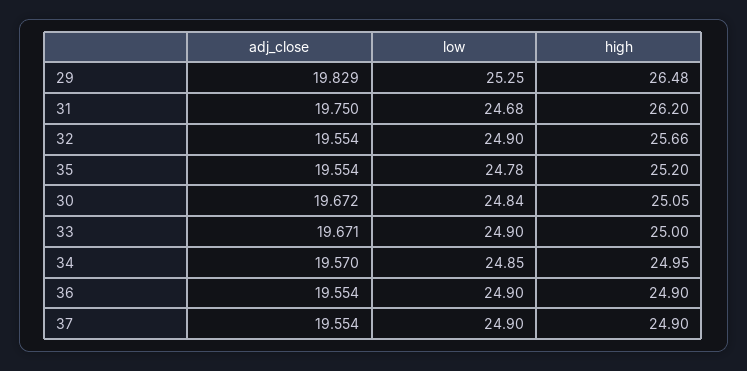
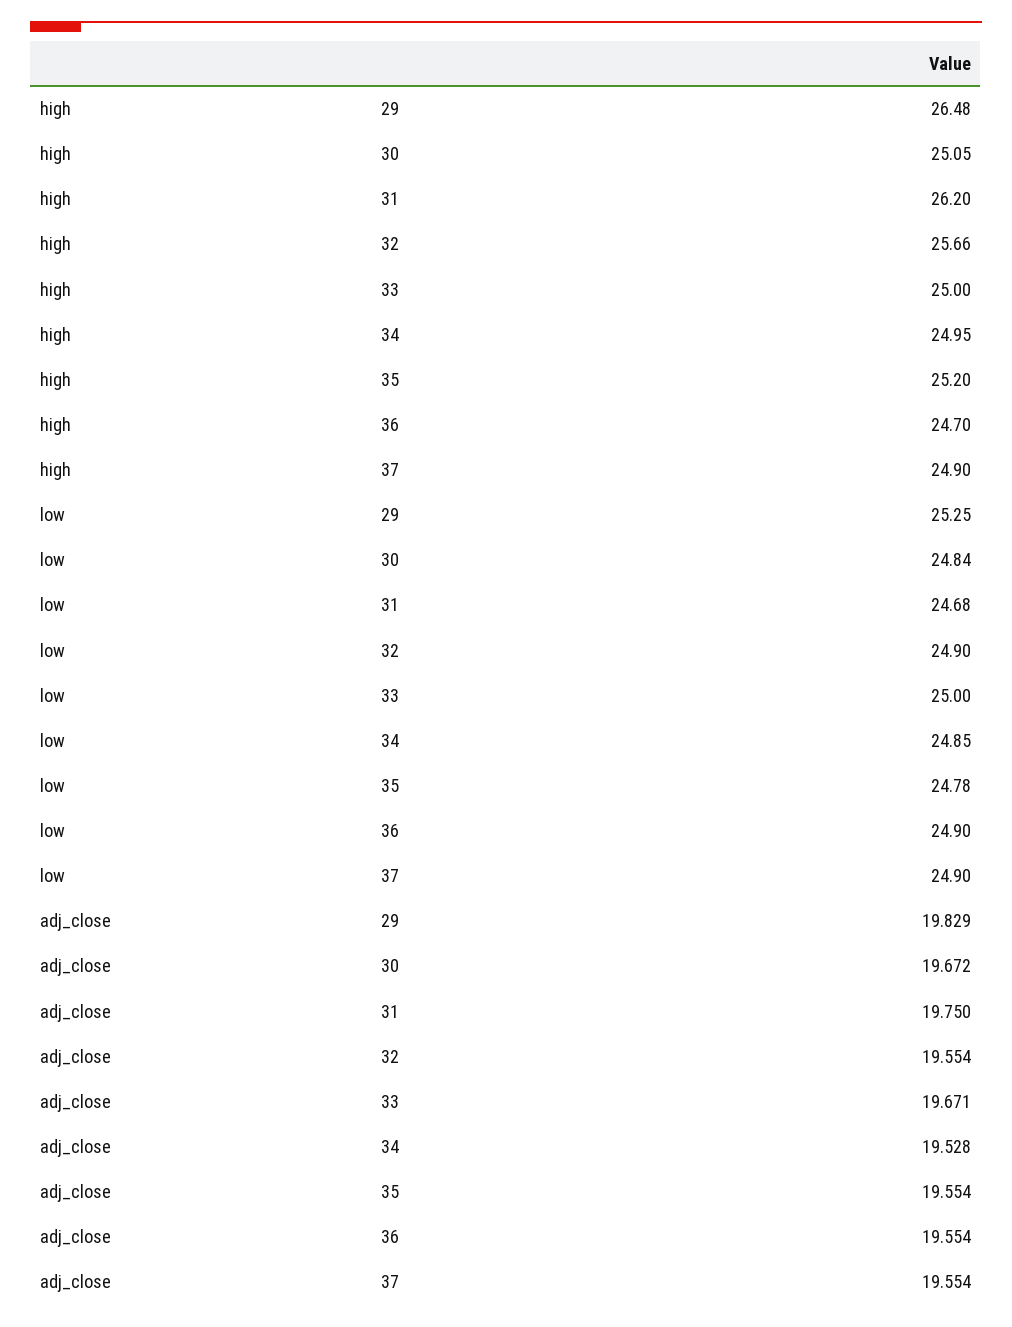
  {
    "adj_close": {
      "29": 19.829,
      "31": 19.75,
      "32": 19.554,
      "35": 19.554,
      "30": 19.672,
      "33": 19.671,
-     "34": 19.57,
+     "34": 19.528,
      "36": 19.554,
      "37": 19.554
    },
    "low": {
      "29": 25.25,
      "31": 24.68,
      "32": 24.9,
      "35": 24.78,
      "30": 24.84,
-     "33": 24.9,
+     "33": 25,
      "34": 24.85,
      "36": 24.9,
      "37": 24.9
    },
    "high": {
      "29": 26.48,
      "31": 26.2,
      "32": 25.66,
      "35": 25.2,
      "30": 25.05,
      "33": 25,
      "34": 24.95,
-     "36": 24.9,
+     "36": 24.7,
      "37": 24.9
    }
  }

